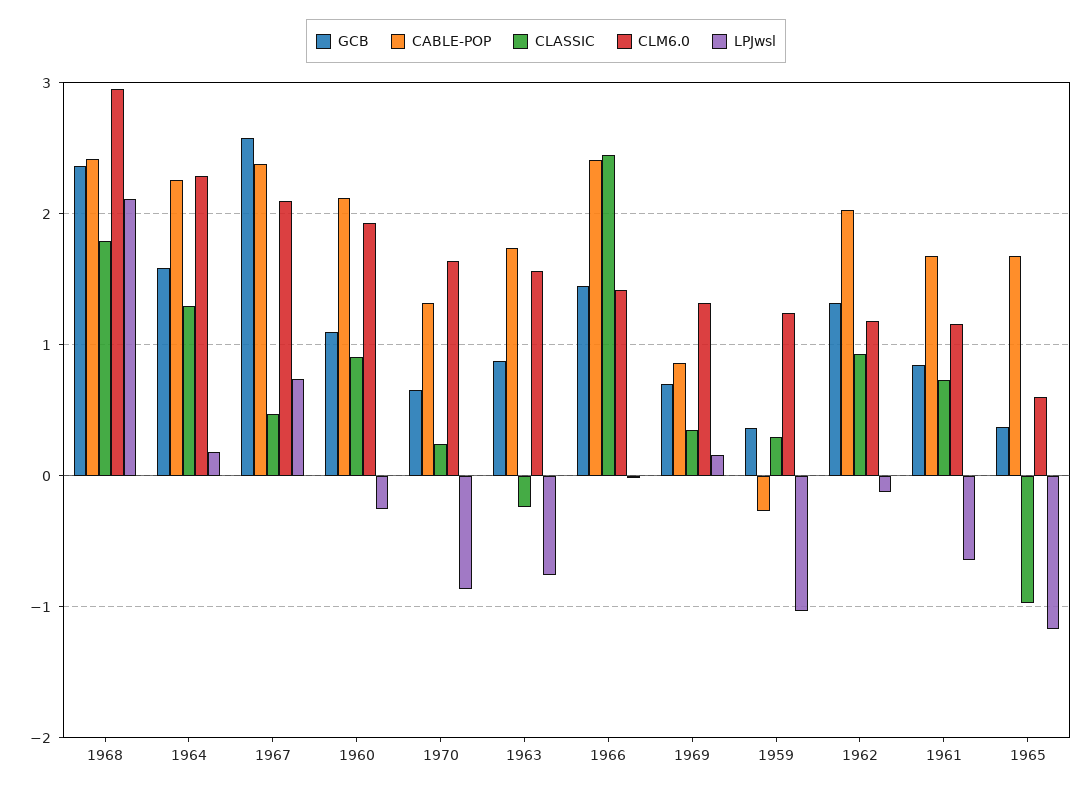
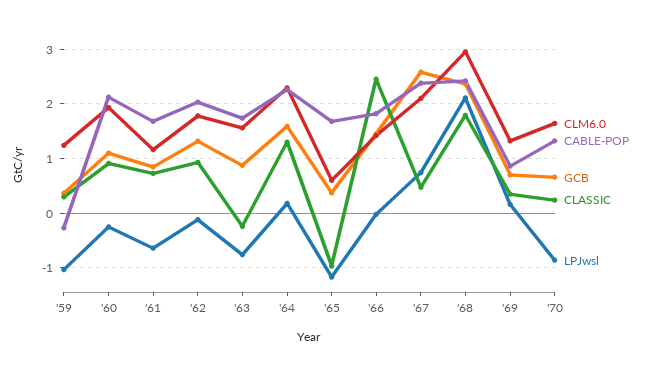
  {
    "GCB": {
      "1968": 2.4,
      "1964": 1.6,
      "1967": 2.6,
      "1960": 1.1,
      "1970": 0.7,
      "1963": 0.9,
      "1966": 1.5,
      "1969": 0.7,
      "1959": 0.4,
      "1962": 1.3,
      "1961": 0.8,
      "1965": 0.4
    },
    "CABLE-POP": {
      "1968": 2.4,
      "1964": 2.3,
      "1967": 2.4,
      "1960": 2.1,
      "1970": 1.3,
      "1963": 1.7,
-     "1966": 2.4,
+     "1966": 1.8,
      "1969": 0.9,
      "1959": -0.3,
      "1962": 2,
      "1961": 1.7,
      "1965": 1.7
    },
    "CLASSIC": {
      "1968": 1.8,
      "1964": 1.3,
      "1967": 0.5,
      "1960": 0.9,
      "1970": 0.2,
      "1963": -0.2,
      "1966": 2.5,
      "1969": 0.4,
      "1959": 0.3,
      "1962": 0.9,
      "1961": 0.7,
      "1965": -1
    },
    "CLM6.0": {
      "1968": 3,
      "1964": 2.3,
      "1967": 2.1,
      "1960": 1.9,
      "1970": 1.6,
      "1963": 1.6,
      "1966": 1.4,
      "1969": 1.3,
      "1959": 1.2,
-     "1962": 1.2,
+     "1962": 1.8,
      "1961": 1.2,
      "1965": 0.6
    },
    "LPJwsl": {
      "1968": 2.1,
      "1964": 0.2,
      "1967": 0.7,
      "1960": -0.3,
      "1970": -0.9,
      "1963": -0.8,
      "1966": 0,
      "1969": 0.2,
      "1959": -1,
      "1962": -0.1,
      "1961": -0.6,
      "1965": -1.2
    }
  }

